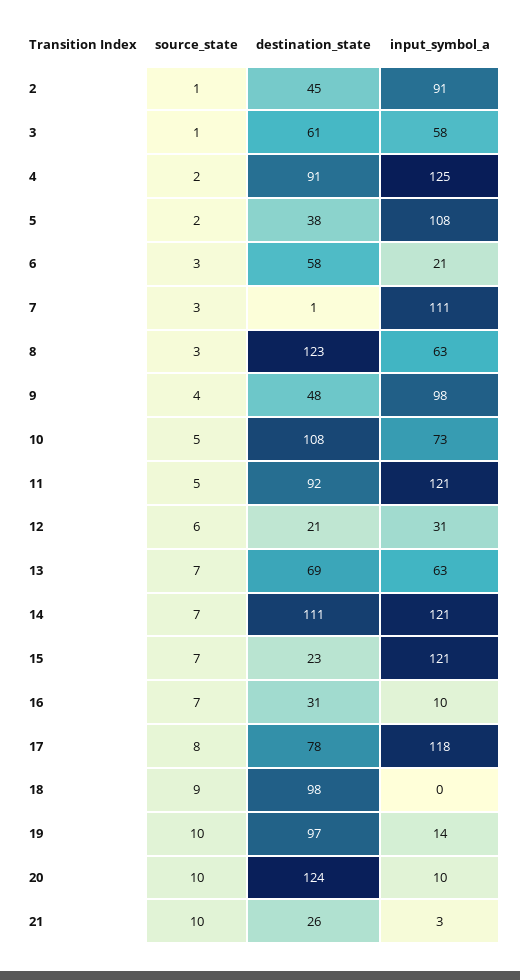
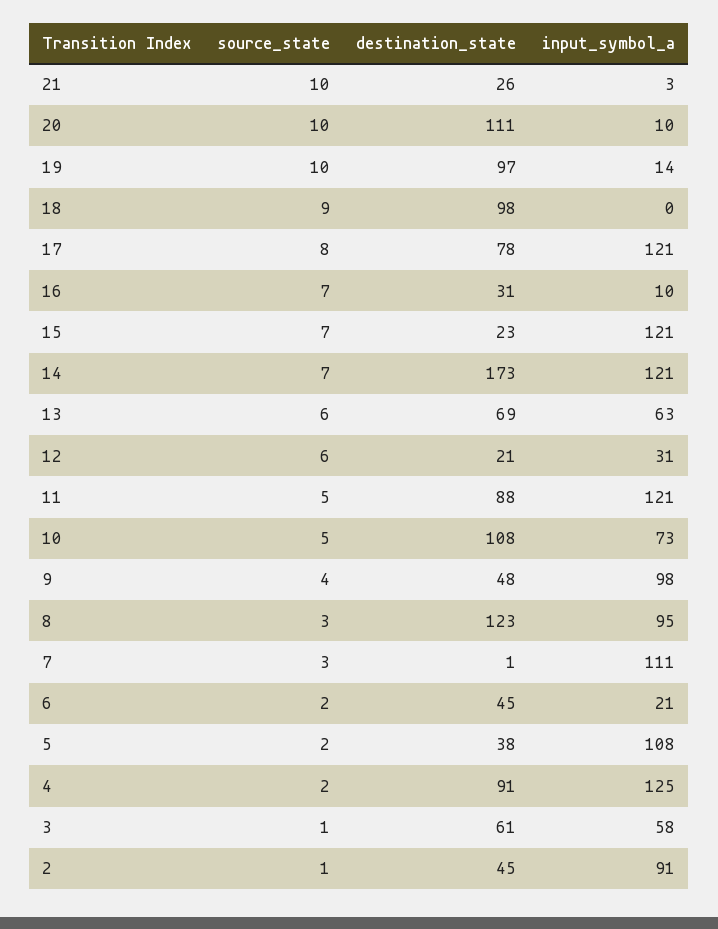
  {
    "source_state": {
      "2": 1,
      "3": 1,
      "4": 2,
      "5": 2,
-     "6": 3,
+     "6": 2,
      "7": 3,
      "8": 3,
      "9": 4,
      "10": 5,
      "11": 5,
      "12": 6,
-     "13": 7,
+     "13": 6,
      "14": 7,
      "15": 7,
      "16": 7,
      "17": 8,
      "18": 9,
      "19": 10,
      "20": 10,
      "21": 10
    },
    "destination_state": {
      "2": 45,
      "3": 61,
      "4": 91,
      "5": 38,
-     "6": 58,
+     "6": 45,
      "7": 1,
      "8": 123,
      "9": 48,
      "10": 108,
-     "11": 92,
+     "11": 88,
      "12": 21,
      "13": 69,
-     "14": 111,
+     "14": 173,
      "15": 23,
      "16": 31,
      "17": 78,
      "18": 98,
      "19": 97,
-     "20": 124,
+     "20": 111,
      "21": 26
    },
    "input_symbol_a": {
      "2": 91,
      "3": 58,
      "4": 125,
      "5": 108,
      "6": 21,
      "7": 111,
-     "8": 63,
+     "8": 95,
      "9": 98,
      "10": 73,
      "11": 121,
      "12": 31,
      "13": 63,
      "14": 121,
      "15": 121,
      "16": 10,
-     "17": 118,
+     "17": 121,
      "18": 0,
      "19": 14,
      "20": 10,
      "21": 3
    }
  }

